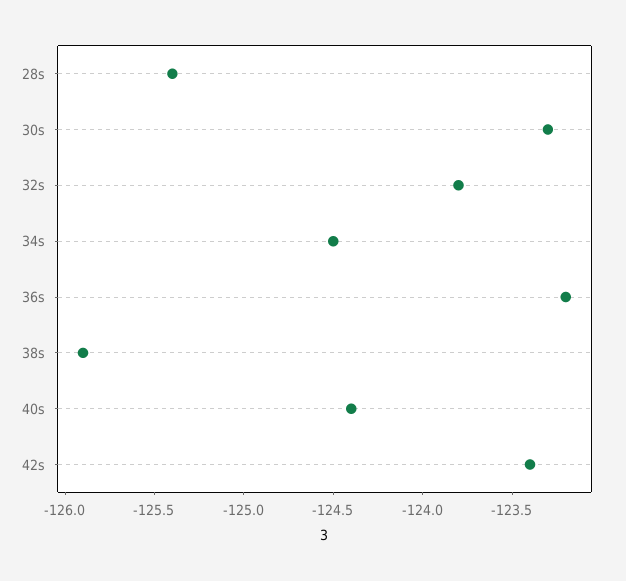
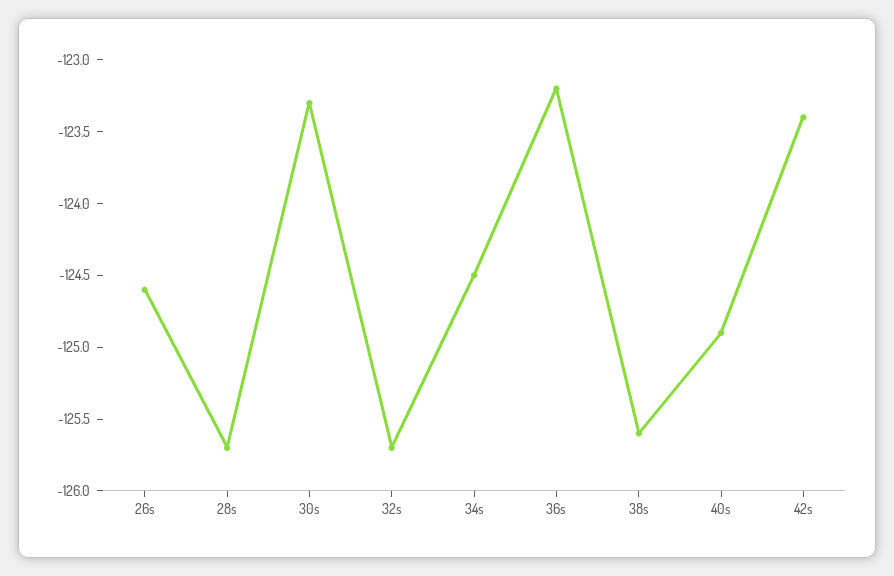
  {
-   "28s": -125.4,
+   "28s": -125.7,
    "30s": -123.3,
-   "32s": -123.8,
+   "32s": -125.7,
    "34s": -124.5,
    "36s": -123.2,
-   "38s": -125.9,
+   "38s": -125.6,
-   "40s": -124.4,
+   "40s": -124.9,
-   "42s": -123.4
+   "42s": -123.4,
+   "26s": -124.6
  }

